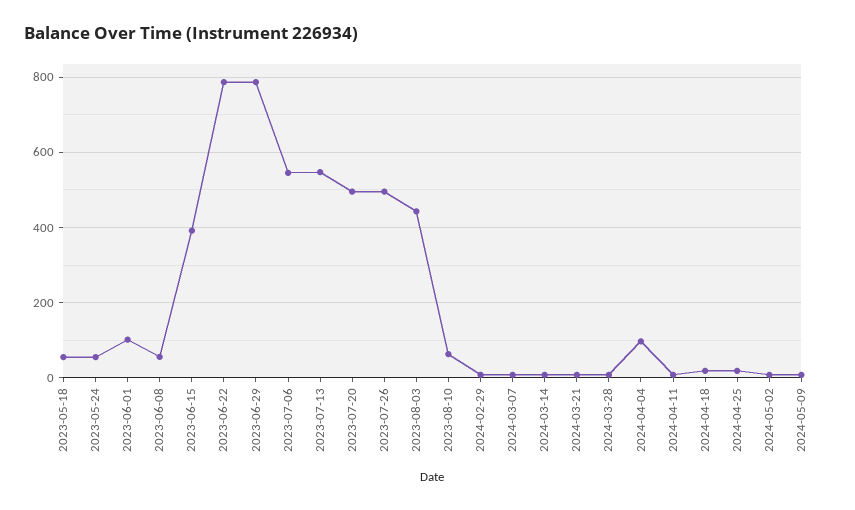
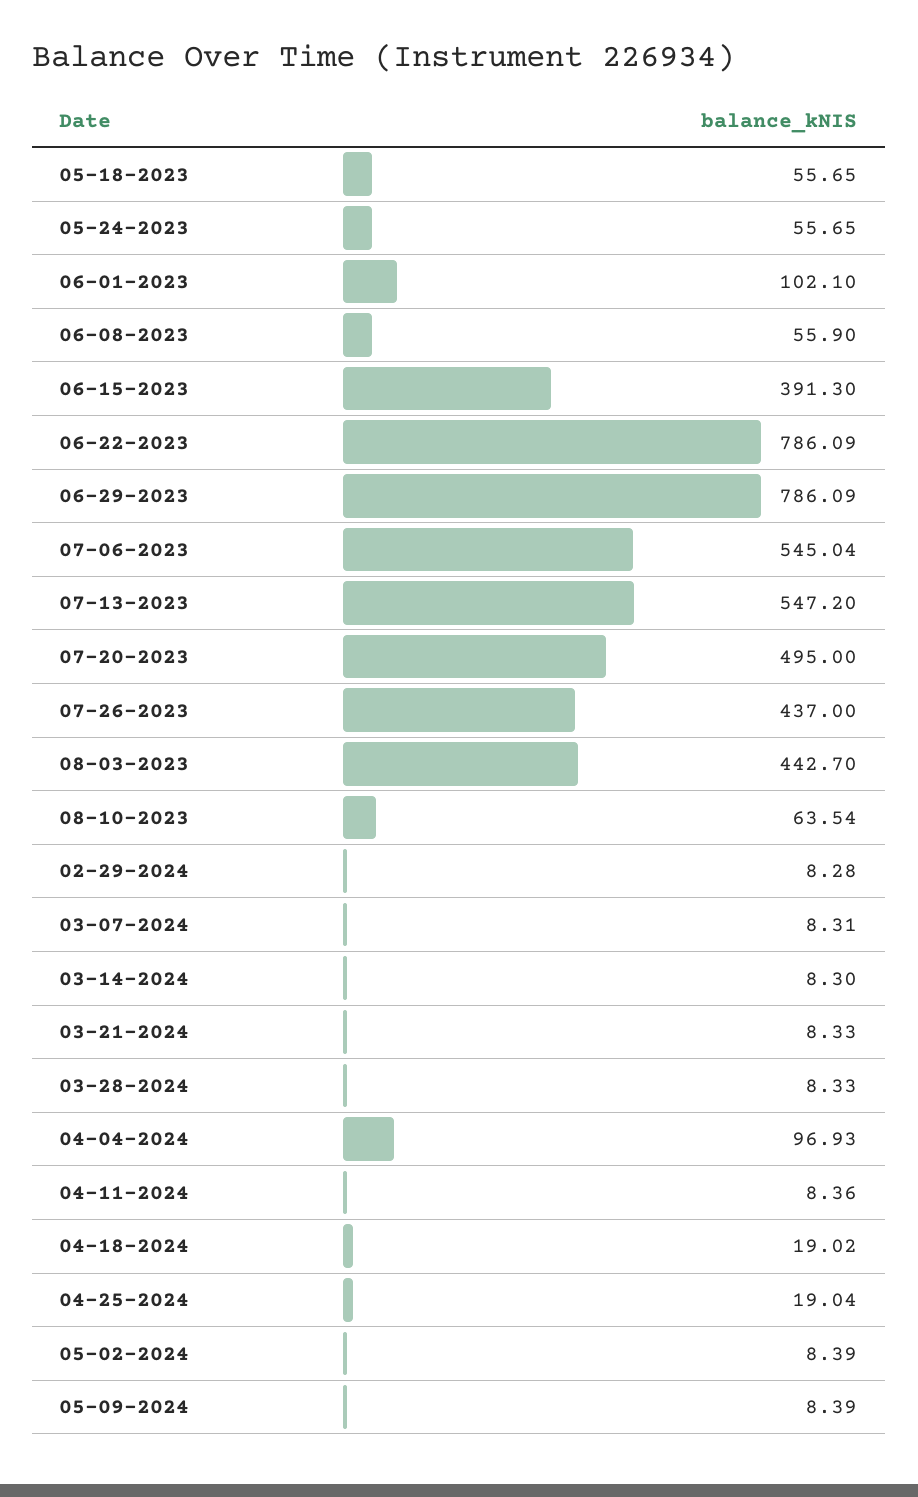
  {
    "2023-05-18": 55.65,
    "2023-05-24": 55.65,
    "2023-06-01": 102.1,
    "2023-06-08": 55.9,
    "2023-06-15": 391.3,
    "2023-06-22": 786.09,
    "2023-06-29": 786.09,
    "2023-07-06": 545.04,
    "2023-07-13": 547.2,
    "2023-07-20": 495,
-   "2023-07-26": 500,
+   "2023-07-26": 437,
    "2023-08-03": 442.7,
    "2023-08-10": 63.54,
    "2024-02-29": 8.28,
    "2024-03-07": 8.31,
    "2024-03-14": 8.3,
    "2024-03-21": 8.33,
    "2024-03-28": 8.33,
    "2024-04-04": 96.93,
    "2024-04-11": 8.36,
    "2024-04-18": 19.02,
    "2024-04-25": 19.04,
    "2024-05-02": 8.39,
    "2024-05-09": 8.39
  }

